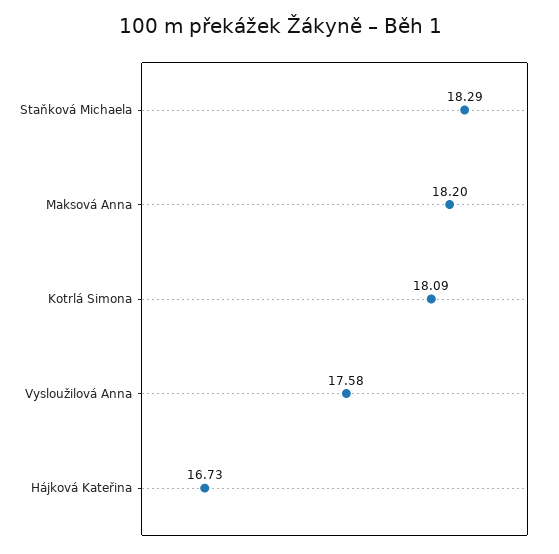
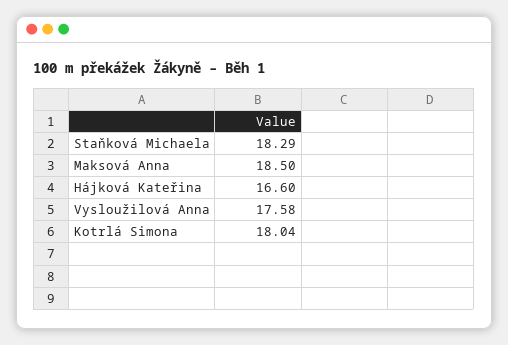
  {
    "Staňková Michaela": 18.29,
-   "Maksová Anna": 18.2,
+   "Maksová Anna": 18.5,
-   "Kotrlá Simona": 18.09,
+   "Kotrlá Simona": 18.04,
    "Vysloužilová Anna": 17.58,
-   "Hájková Kateřina": 16.73
+   "Hájková Kateřina": 16.6
  }

